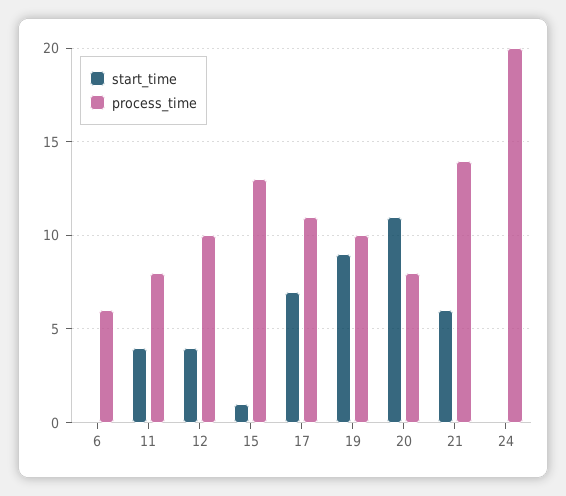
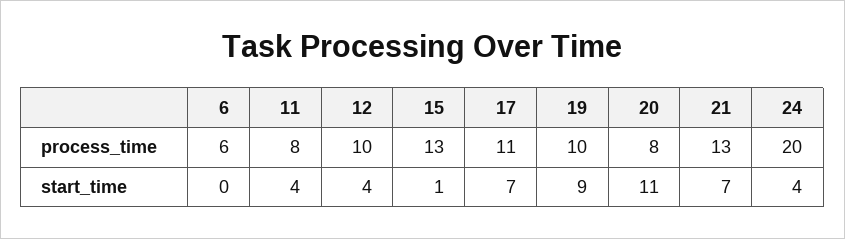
  {
    "start_time": {
      "6": 0,
      "11": 4,
      "12": 4,
      "15": 1,
      "17": 7,
      "19": 9,
      "20": 11,
-     "21": 6,
+     "21": 7,
-     "24": 0
+     "24": 4
    },
    "process_time": {
      "6": 6,
      "11": 8,
      "12": 10,
      "15": 13,
      "17": 11,
      "19": 10,
      "20": 8,
-     "21": 14,
+     "21": 13,
      "24": 20
    }
  }

